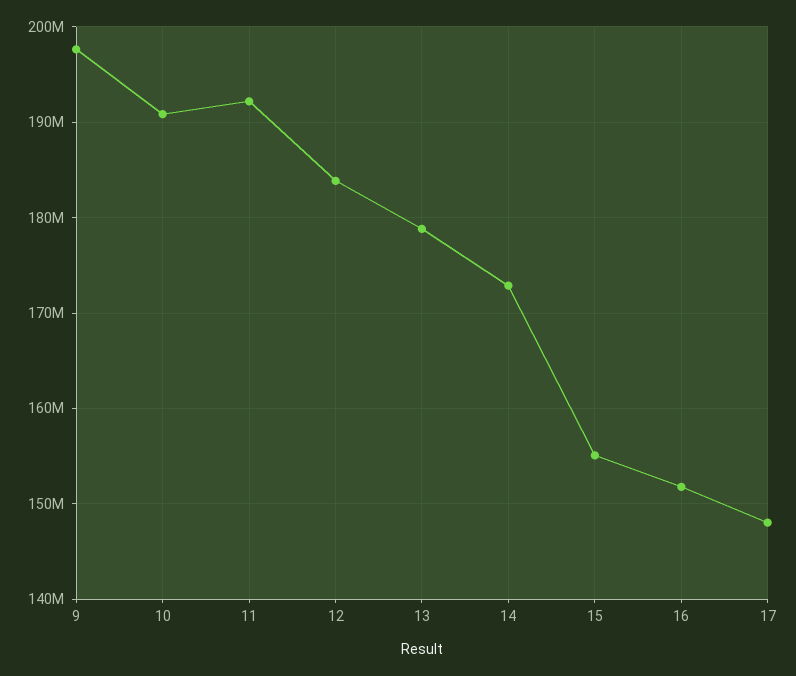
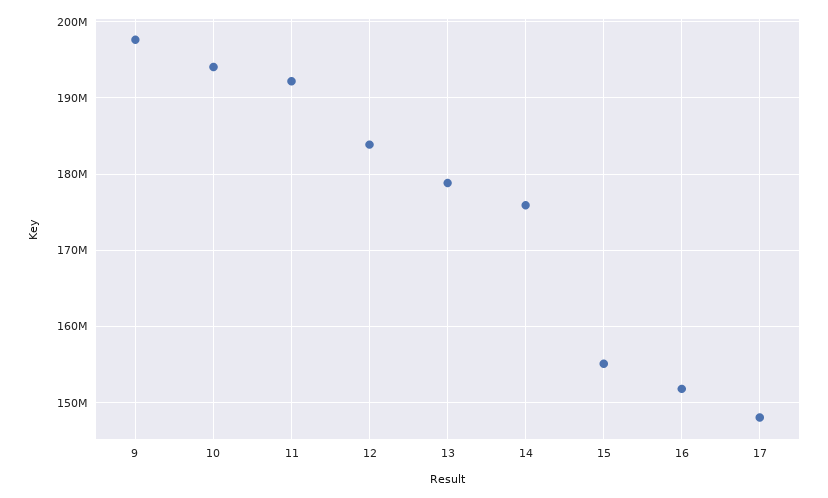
  {
    "9": 198000000,
-   "10": 191000000,
+   "10": 194000000,
    "11": 192000000,
    "12": 184000000,
    "13": 179000000,
-   "14": 173000000,
+   "14": 176000000,
    "15": 155000000,
    "16": 152000000,
    "17": 148000000
  }

